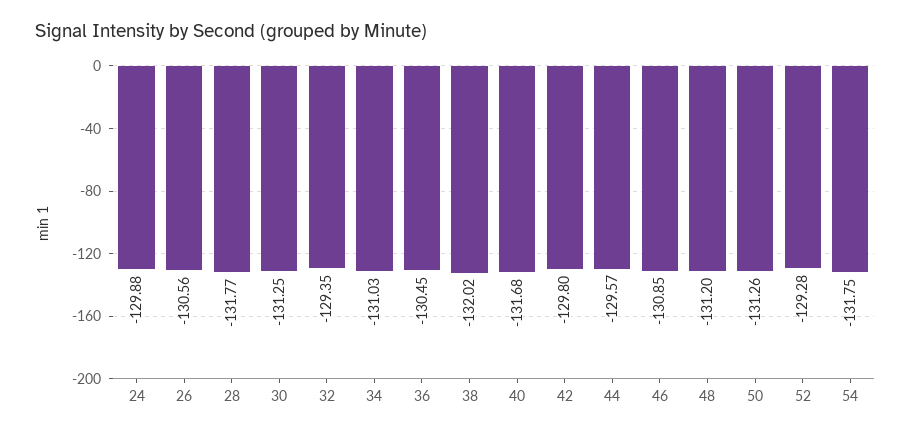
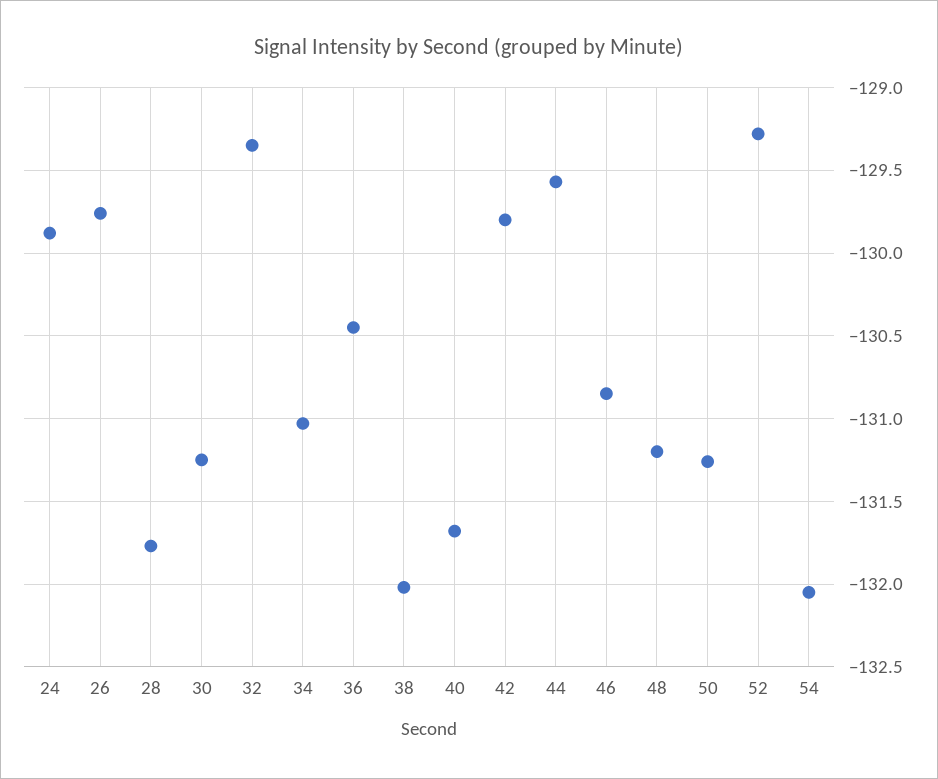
  {
    "24": -129.88,
-   "26": -130.56,
+   "26": -129.75,
    "28": -131.77,
    "30": -131.25,
    "32": -129.35,
    "34": -131.03,
    "36": -130.45,
    "38": -132.02,
    "40": -131.68,
    "42": -129.8,
    "44": -129.57,
    "46": -130.85,
    "48": -131.2,
    "50": -131.26,
    "52": -129.28,
-   "54": -131.75
+   "54": -132.05
  }

